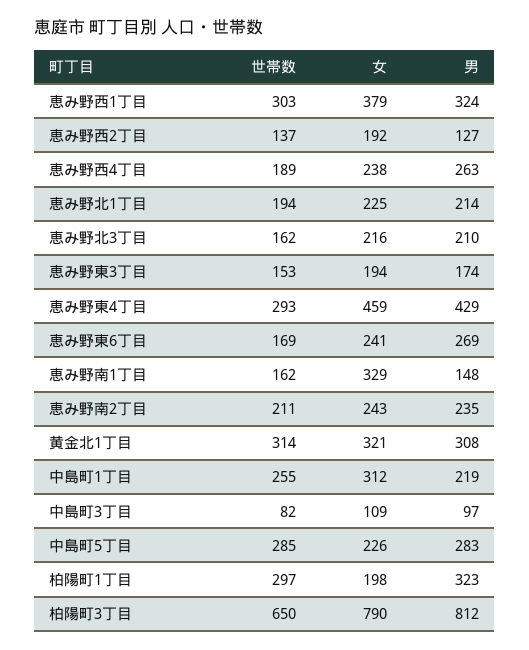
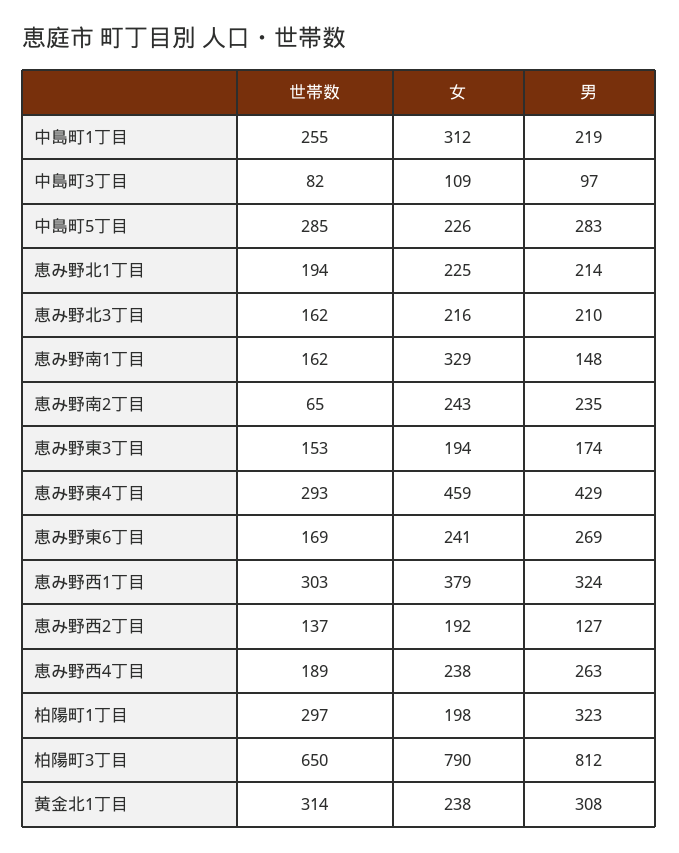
  {
    "世帯数": {
      "恵み野西1丁目": 303,
      "恵み野西2丁目": 137,
      "恵み野西4丁目": 189,
      "恵み野北1丁目": 194,
      "恵み野北3丁目": 162,
      "恵み野東3丁目": 153,
      "恵み野東4丁目": 293,
      "恵み野東6丁目": 169,
      "恵み野南1丁目": 162,
-     "恵み野南2丁目": 211,
+     "恵み野南2丁目": 65,
      "黄金北1丁目": 314,
      "中島町1丁目": 255,
      "中島町3丁目": 82,
      "中島町5丁目": 285,
      "柏陽町1丁目": 297,
      "柏陽町3丁目": 650
    },
    "女": {
      "恵み野西1丁目": 379,
      "恵み野西2丁目": 192,
      "恵み野西4丁目": 238,
      "恵み野北1丁目": 225,
      "恵み野北3丁目": 216,
      "恵み野東3丁目": 194,
      "恵み野東4丁目": 459,
      "恵み野東6丁目": 241,
      "恵み野南1丁目": 329,
      "恵み野南2丁目": 243,
-     "黄金北1丁目": 321,
+     "黄金北1丁目": 238,
      "中島町1丁目": 312,
      "中島町3丁目": 109,
      "中島町5丁目": 226,
      "柏陽町1丁目": 198,
      "柏陽町3丁目": 790
    },
    "男": {
      "恵み野西1丁目": 324,
      "恵み野西2丁目": 127,
      "恵み野西4丁目": 263,
      "恵み野北1丁目": 214,
      "恵み野北3丁目": 210,
      "恵み野東3丁目": 174,
      "恵み野東4丁目": 429,
      "恵み野東6丁目": 269,
      "恵み野南1丁目": 148,
      "恵み野南2丁目": 235,
      "黄金北1丁目": 308,
      "中島町1丁目": 219,
      "中島町3丁目": 97,
      "中島町5丁目": 283,
      "柏陽町1丁目": 323,
      "柏陽町3丁目": 812
    }
  }

